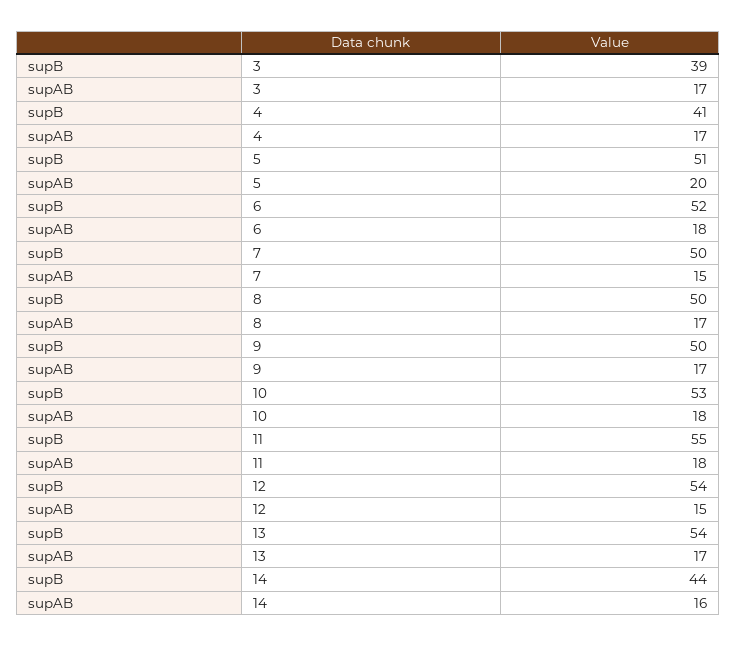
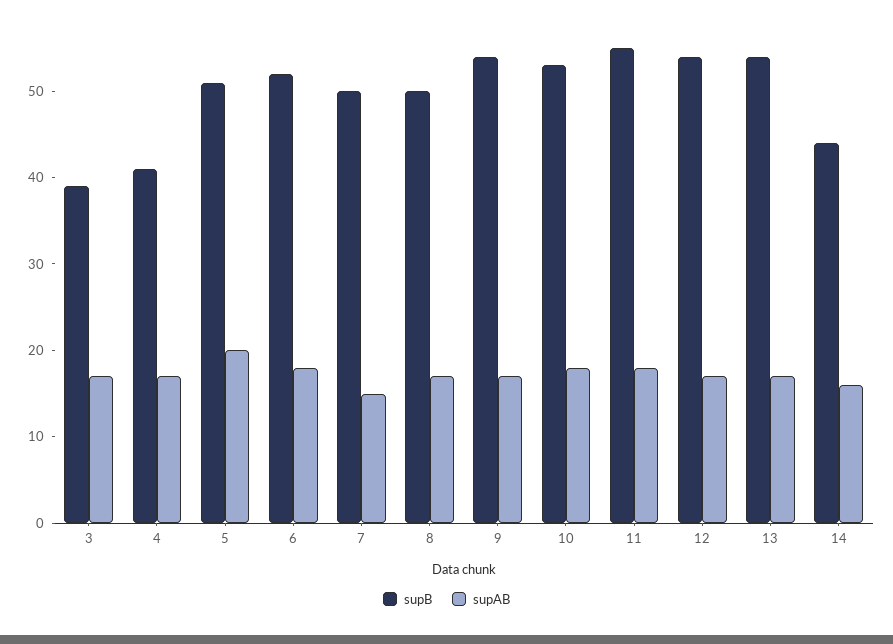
  {
    "supB": {
      "3": 39,
      "4": 41,
      "5": 51,
      "6": 52,
      "7": 50,
      "8": 50,
-     "9": 50,
+     "9": 54,
      "10": 53,
      "11": 55,
      "12": 54,
      "13": 54,
      "14": 44
    },
    "supAB": {
      "3": 17,
      "4": 17,
      "5": 20,
      "6": 18,
      "7": 15,
      "8": 17,
      "9": 17,
      "10": 18,
      "11": 18,
-     "12": 15,
+     "12": 17,
      "13": 17,
      "14": 16
    }
  }

